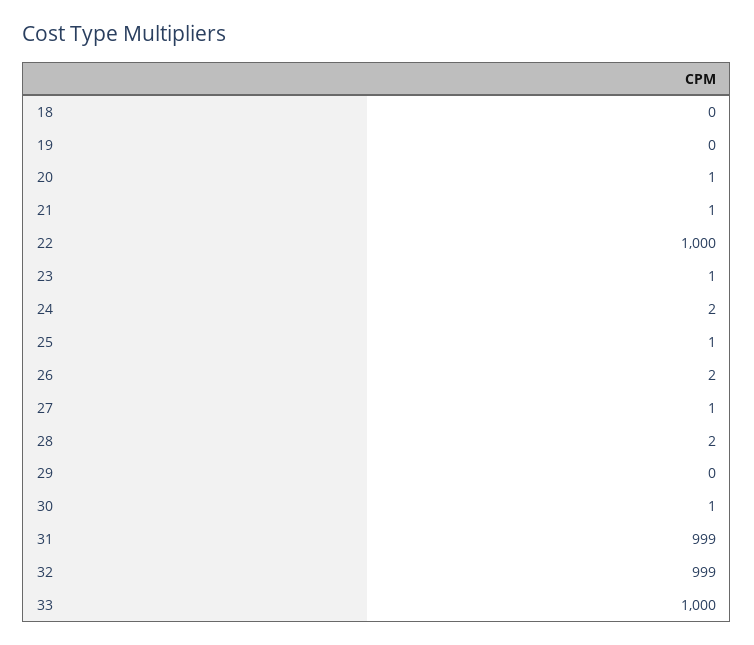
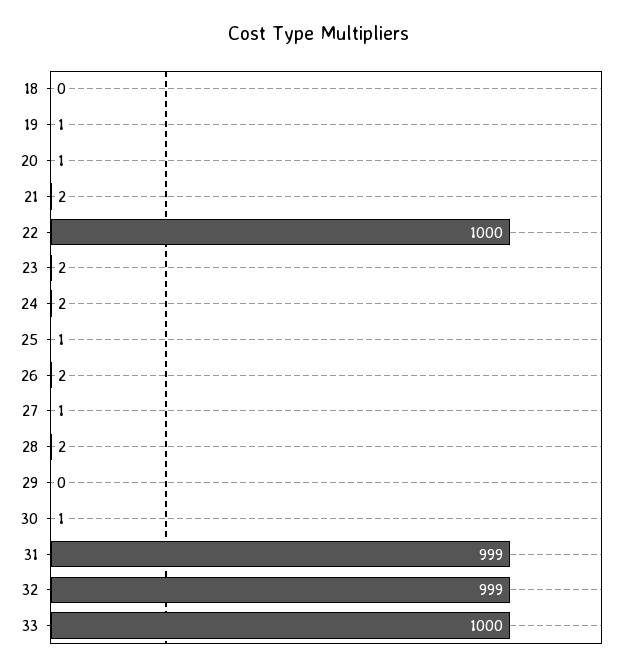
  {
    "18": 0,
-   "19": 0,
+   "19": 1,
    "20": 1,
-   "21": 1,
+   "21": 2,
    "22": 1000,
-   "23": 1,
+   "23": 2,
    "24": 2,
    "25": 1,
    "26": 2,
    "27": 1,
    "28": 2,
    "29": 0,
    "30": 1,
    "31": 999,
    "32": 999,
    "33": 1000
  }

